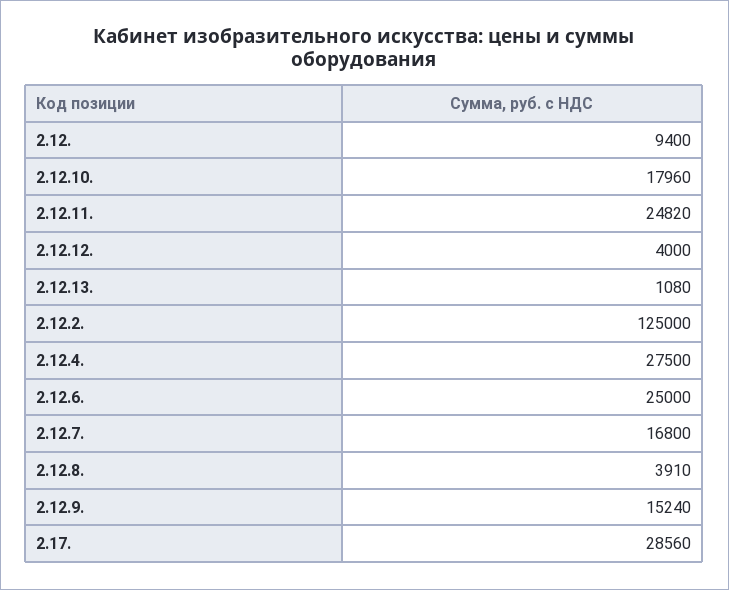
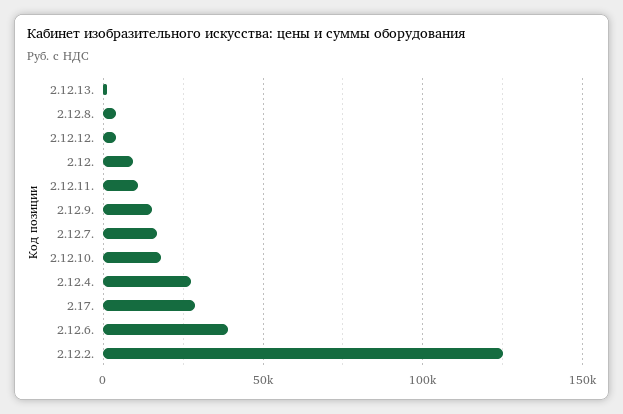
  {
    "2.12.": 9400,
    "2.12.10.": 17960,
-   "2.12.11.": 24820,
+   "2.12.11.": 10000,
    "2.12.12.": 4000,
    "2.12.13.": 1080,
    "2.12.2.": 125000,
    "2.12.4.": 27500,
-   "2.12.6.": 25000,
+   "2.12.6.": 40000,
    "2.12.7.": 16800,
    "2.12.8.": 3910,
    "2.12.9.": 15240,
    "2.17.": 28560
  }

